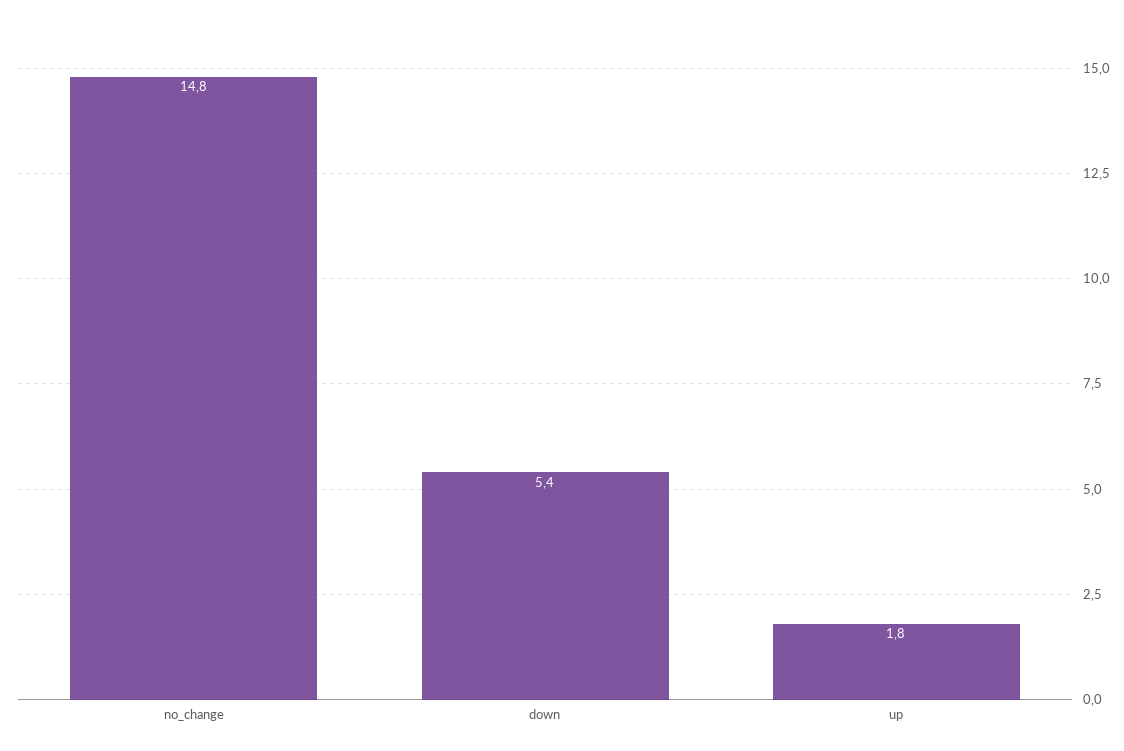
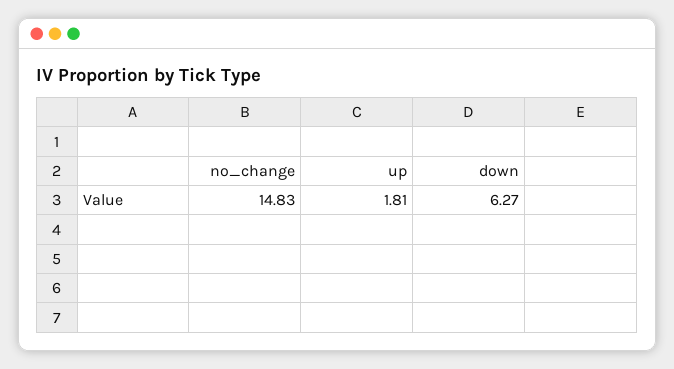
  {
    "no_change": 14.83,
-   "down": 5.4,
+   "down": 6.27,
    "up": 1.81
  }

